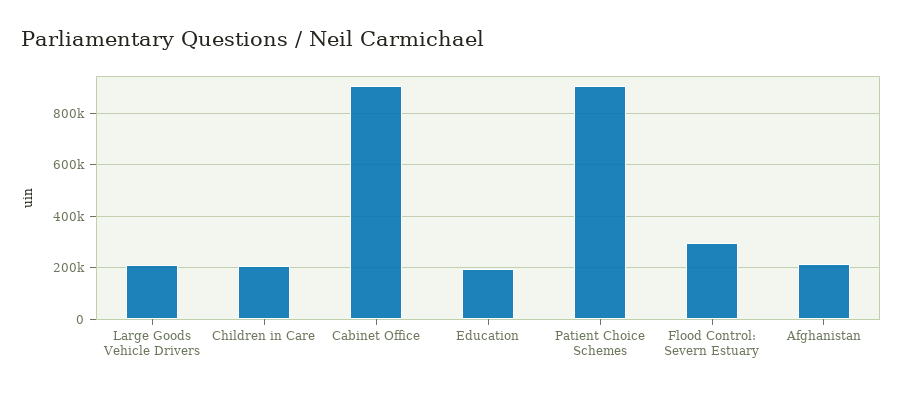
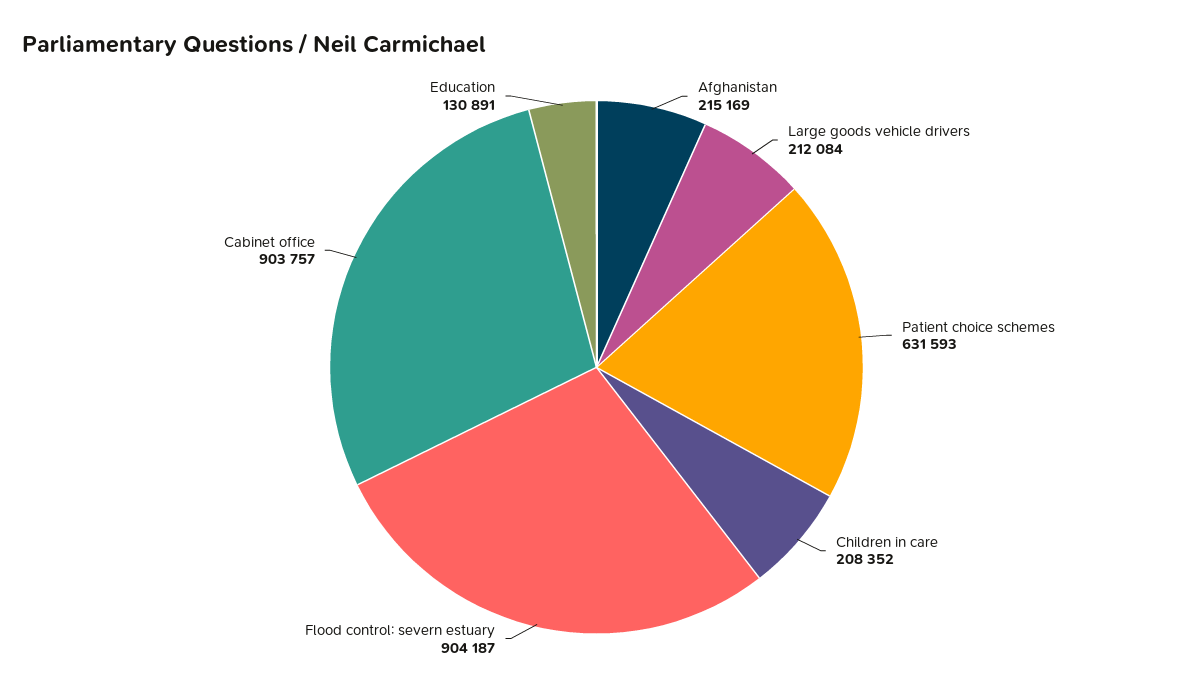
  {
    "Large Goods Vehicle Drivers": 212084,
    "Children in Care": 208352,
    "Cabinet Office": 903757,
-   "Education": 200000,
+   "Education": 130891,
-   "Patient Choice Schemes": 900000,
+   "Patient Choice Schemes": 631593,
-   "Flood Control: Severn Estuary": 300000,
+   "Flood Control: Severn Estuary": 904187,
    "Afghanistan": 215169
  }

